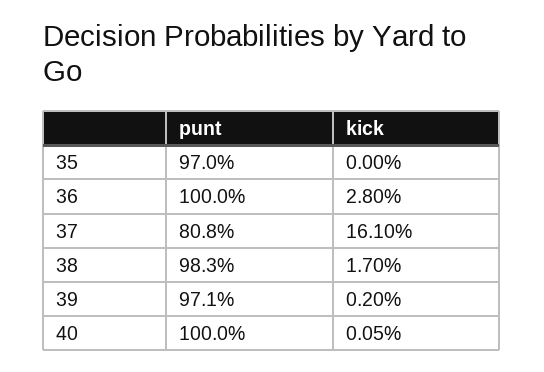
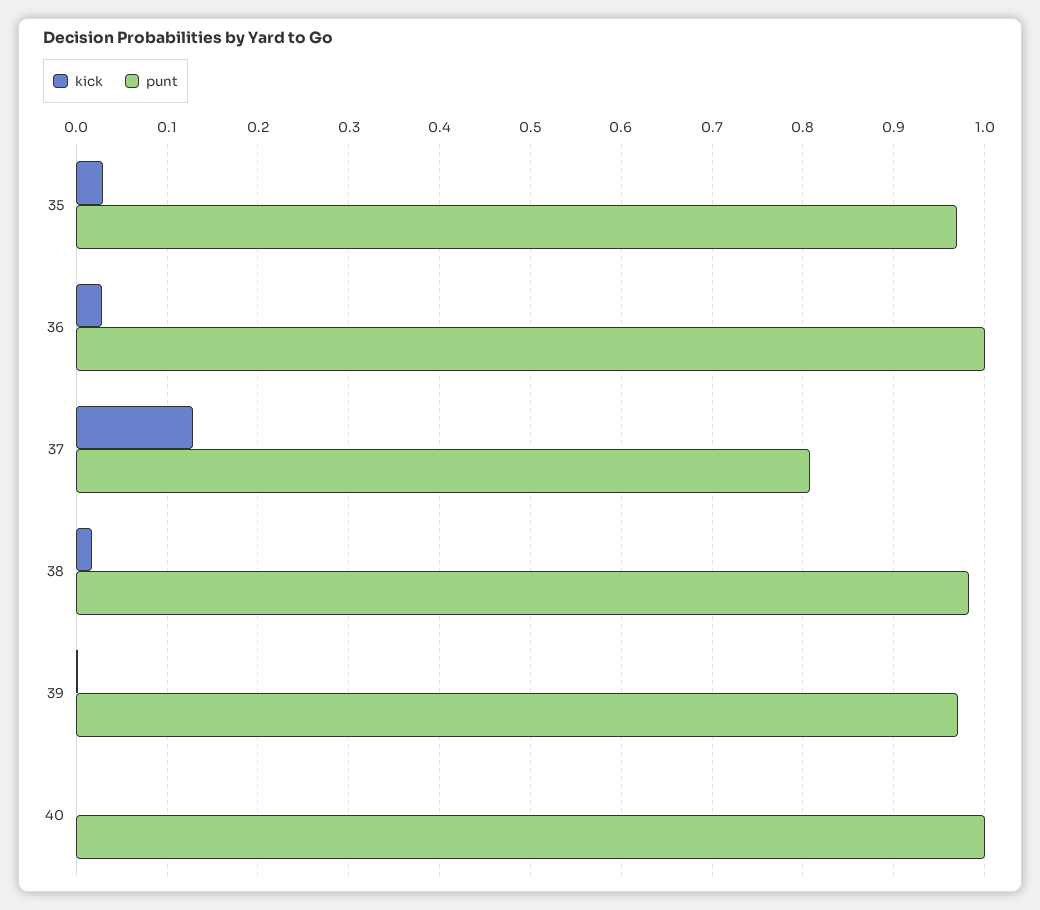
  {
    "punt": {
      "35": 0.97,
      "36": 1,
      "37": 0.808,
      "38": 0.983,
      "39": 0.971,
      "40": 1
    },
    "kick": {
-     "35": 0,
+     "35": 0.03,
      "36": 0.028,
-     "37": 0.161,
+     "37": 0.13,
      "38": 0.017,
      "39": 0.002,
      "40": 0.0005
    }
  }

